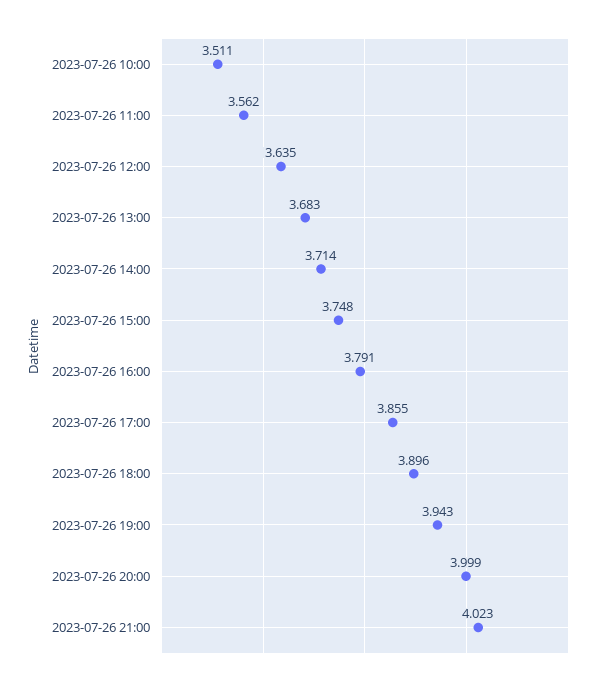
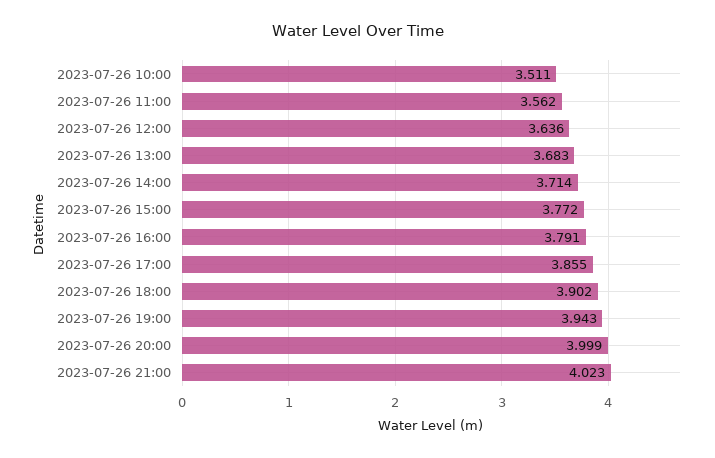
  {
    "2023-07-26 10:00": 3.511,
    "2023-07-26 11:00": 3.562,
-   "2023-07-26 12:00": 3.635,
+   "2023-07-26 12:00": 3.636,
    "2023-07-26 13:00": 3.683,
    "2023-07-26 14:00": 3.714,
-   "2023-07-26 15:00": 3.748,
+   "2023-07-26 15:00": 3.772,
    "2023-07-26 16:00": 3.791,
    "2023-07-26 17:00": 3.855,
-   "2023-07-26 18:00": 3.896,
+   "2023-07-26 18:00": 3.902,
    "2023-07-26 19:00": 3.943,
    "2023-07-26 20:00": 3.999,
    "2023-07-26 21:00": 4.023
  }

